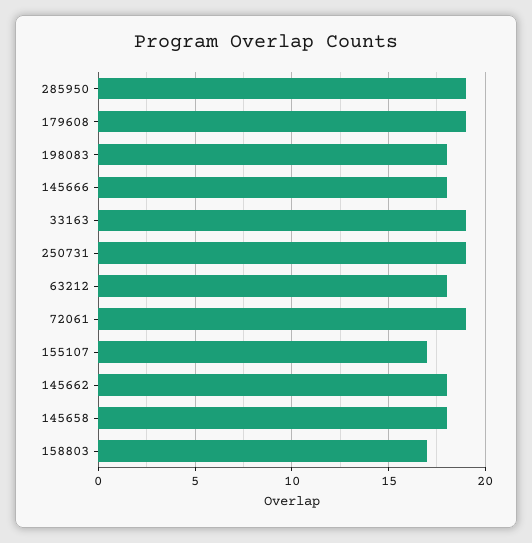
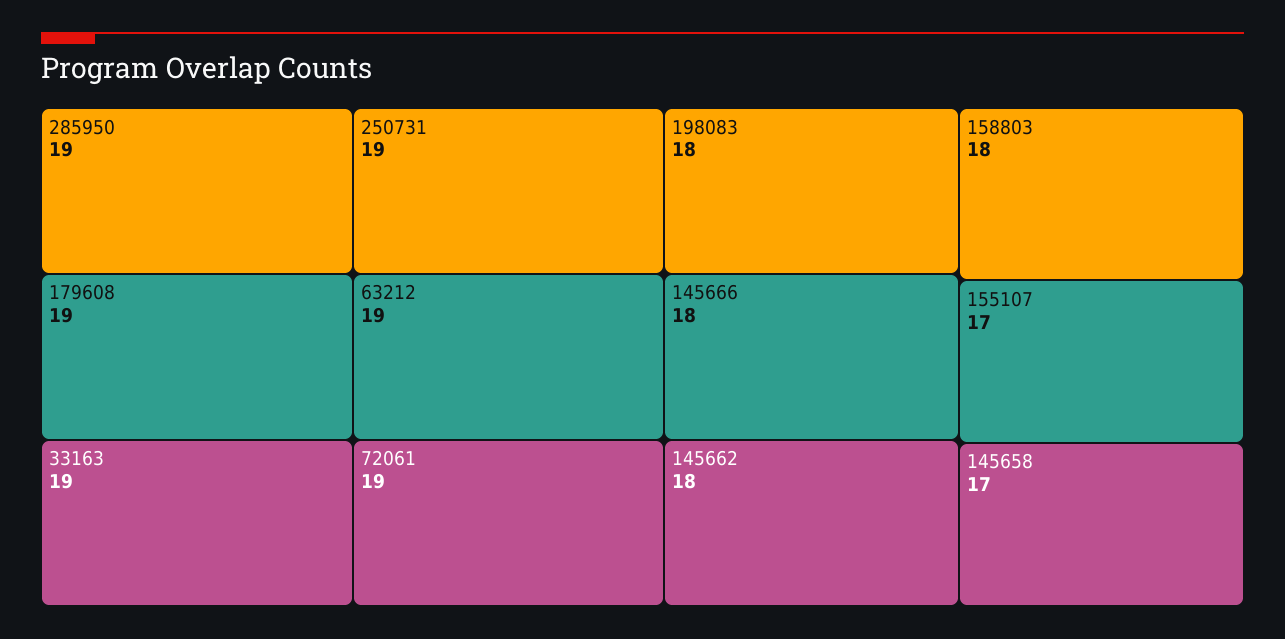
  {
    "285950": 19,
    "179608": 19,
    "198083": 18,
    "145666": 18,
    "33163": 19,
    "250731": 19,
-   "63212": 18,
+   "63212": 19,
    "72061": 19,
    "155107": 17,
    "145662": 18,
-   "145658": 18,
+   "145658": 17,
-   "158803": 17
+   "158803": 18
  }

